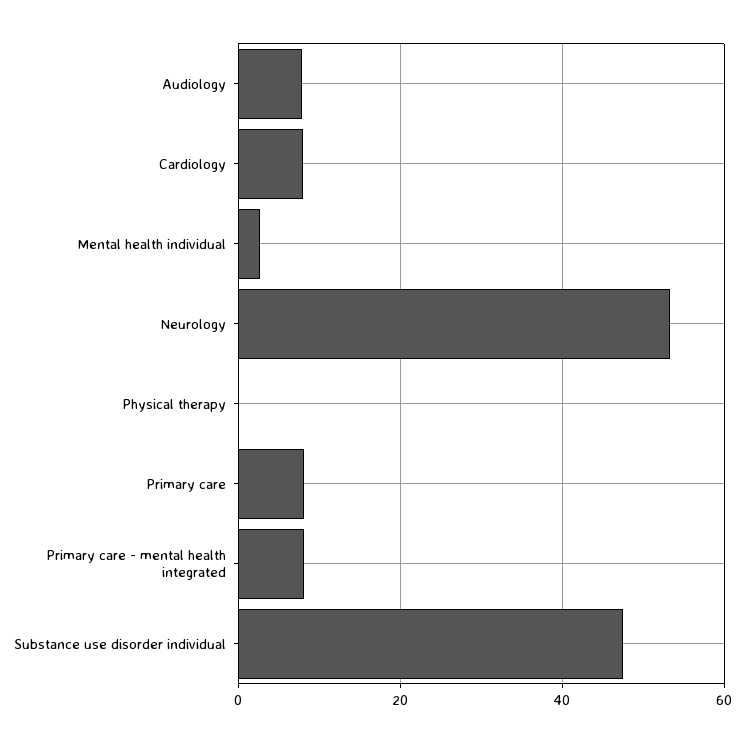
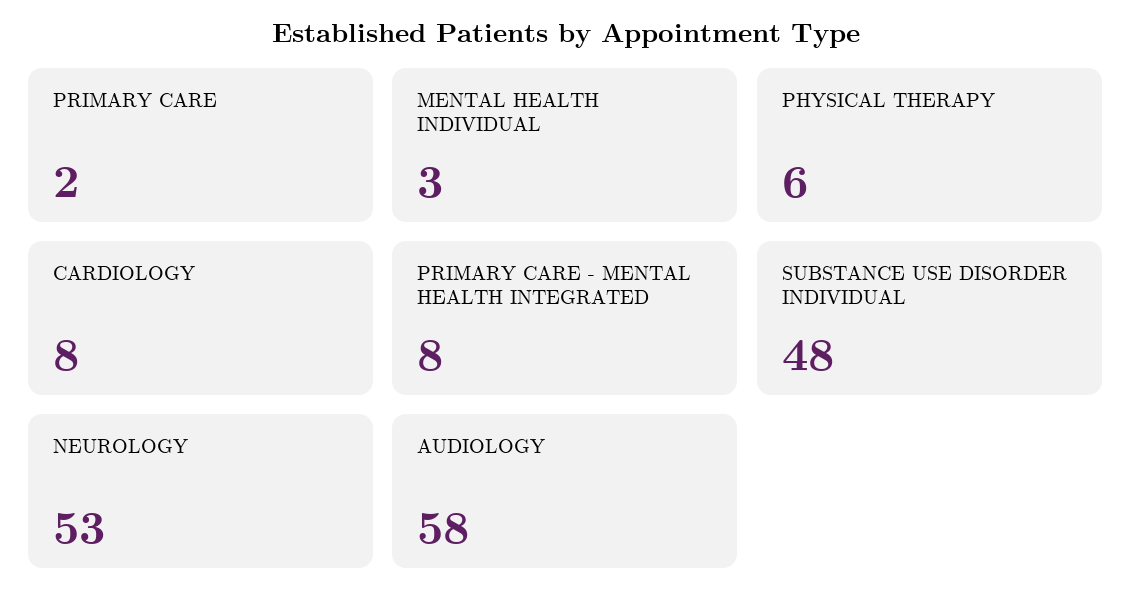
  {
-   "Audiology": 8,
+   "Audiology": 58,
    "Cardiology": 8,
    "Mental health individual": 3,
    "Neurology": 53,
-   "Physical therapy": 0,
+   "Physical therapy": 6,
-   "Primary care": 8,
+   "Primary care": 2,
    "Primary care - mental health integrated": 8,
    "Substance use disorder individual": 48
  }

